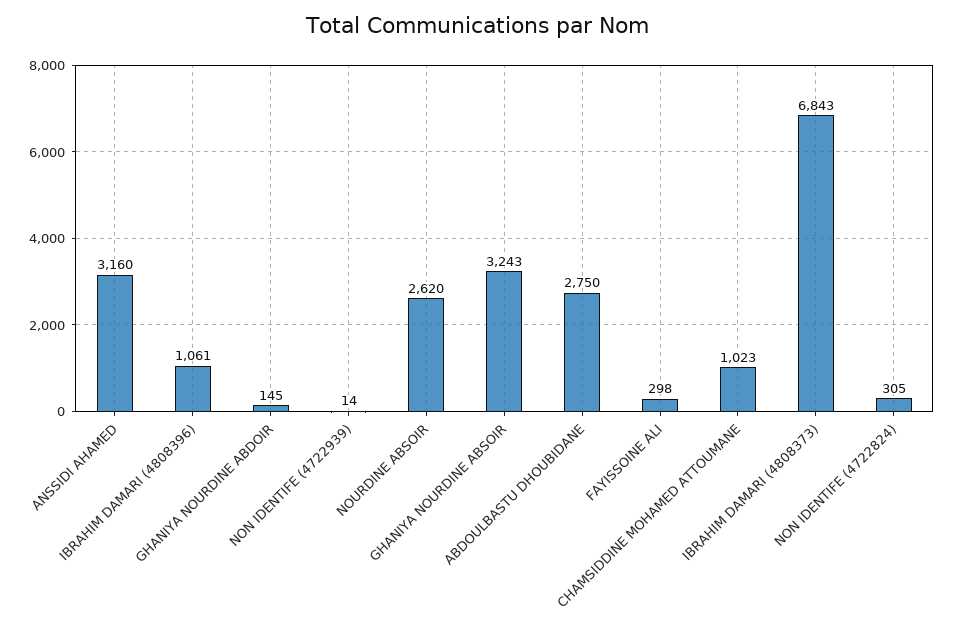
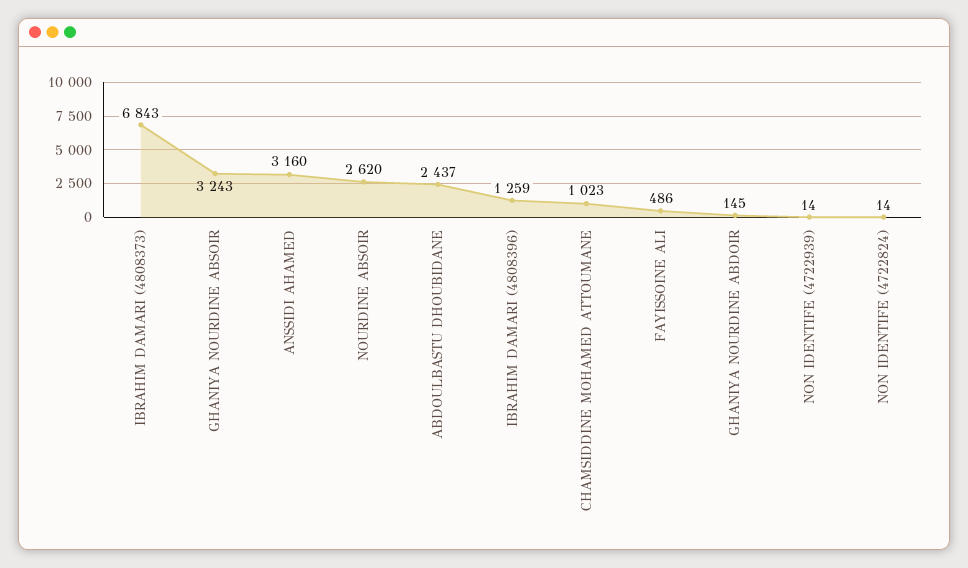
  {
    "ANSSIDI AHAMED": 3160,
-   "IBRAHIM DAMARI (4808396)": 1061,
+   "IBRAHIM DAMARI (4808396)": 1259,
    "GHANIYA NOURDINE ABDOIR": 145,
    "NON IDENTIFE (4722939)": 14,
    "NOURDINE ABSOIR": 2620,
    "GHANIYA NOURDINE ABSOIR": 3243,
-   "ABDOULBASTU DHOUBIDANE": 2750,
+   "ABDOULBASTU DHOUBIDANE": 2437,
-   "FAYISSOINE ALI": 298,
+   "FAYISSOINE ALI": 486,
    "CHAMSIDDINE MOHAMED ATTOUMANE": 1023,
    "IBRAHIM DAMARI (4808373)": 6843,
-   "NON IDENTIFE (4722824)": 305
+   "NON IDENTIFE (4722824)": 14
  }

